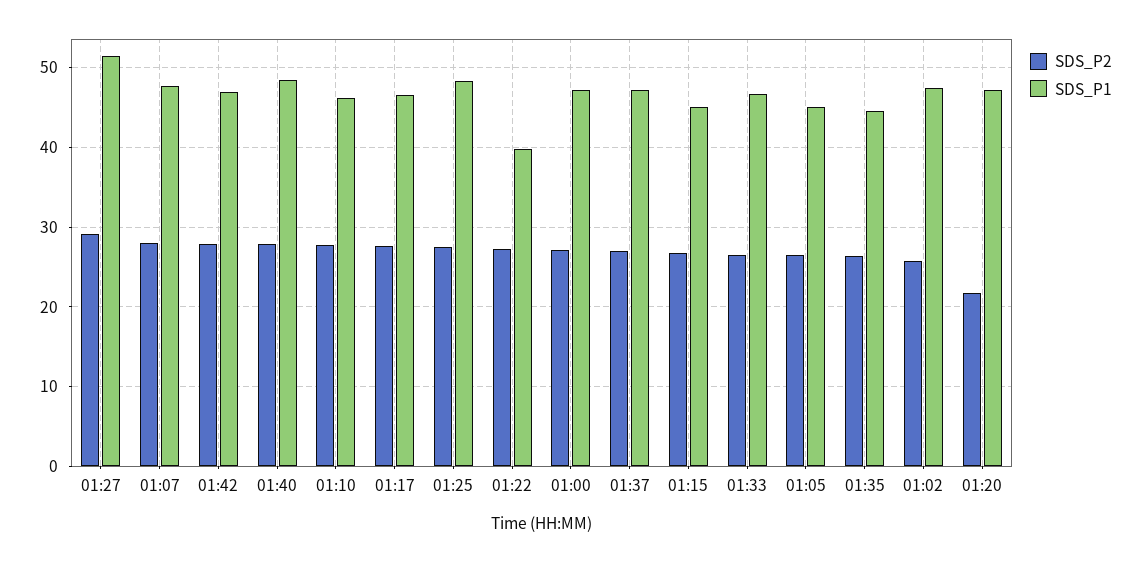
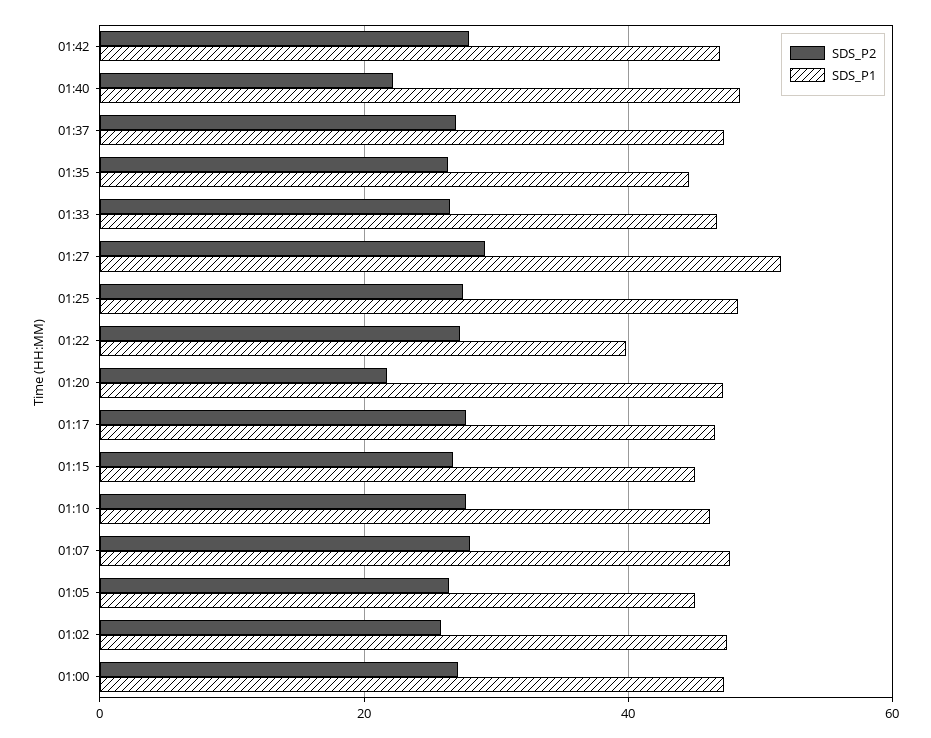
  {
    "SDS_P2": {
      "01:27": 29,
      "01:07": 28,
      "01:42": 28,
-     "01:40": 28,
+     "01:40": 22,
      "01:10": 28,
      "01:17": 28,
      "01:25": 28,
      "01:22": 27,
      "01:00": 27,
      "01:37": 27,
      "01:15": 27,
      "01:33": 27,
      "01:05": 26,
      "01:35": 26,
      "01:02": 26,
      "01:20": 22
    },
    "SDS_P1": {
      "01:27": 52,
      "01:07": 48,
      "01:42": 47,
      "01:40": 48,
      "01:10": 46,
      "01:17": 47,
      "01:25": 48,
      "01:22": 40,
      "01:00": 47,
      "01:37": 47,
      "01:15": 45,
      "01:33": 47,
      "01:05": 45,
      "01:35": 45,
      "01:02": 47,
      "01:20": 47
    }
  }

